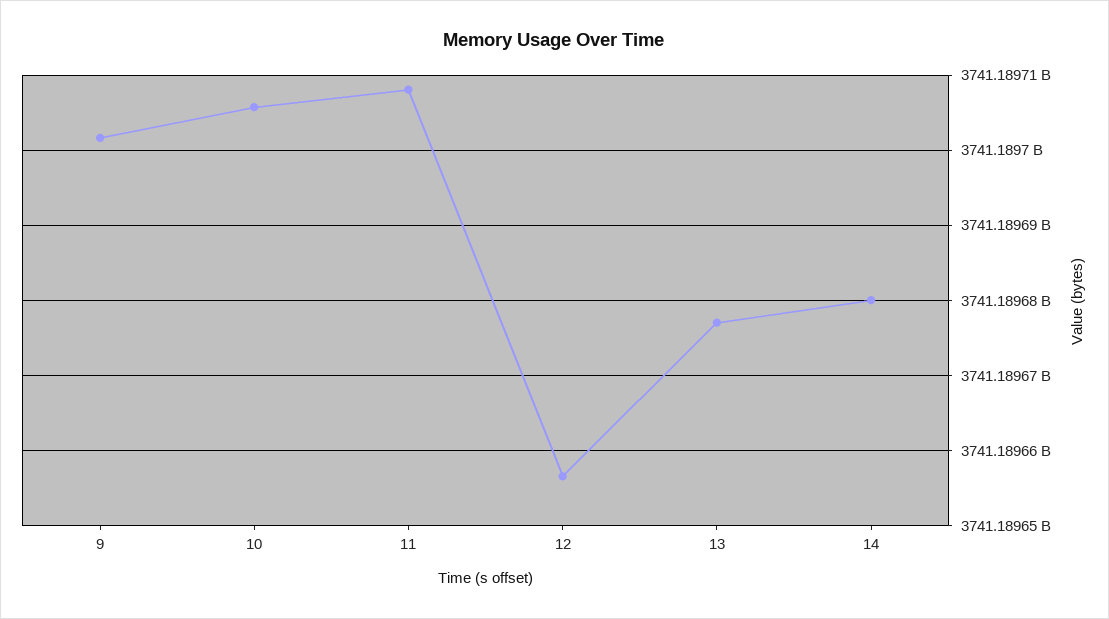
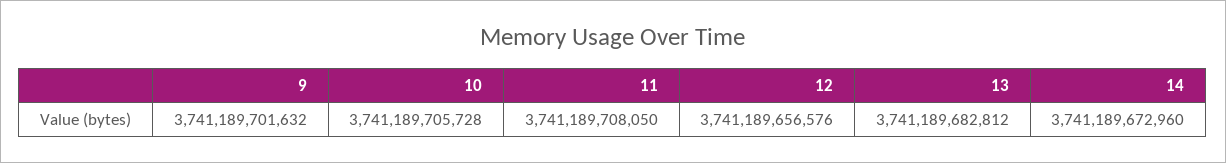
  {
    "9": 3741189701632,
    "10": 3741189705728,
    "11": 3741189708050,
    "12": 3741189656576,
-   "13": 3741189677000,
+   "13": 3741189682812,
-   "14": 3741189680000
+   "14": 3741189672960
  }

